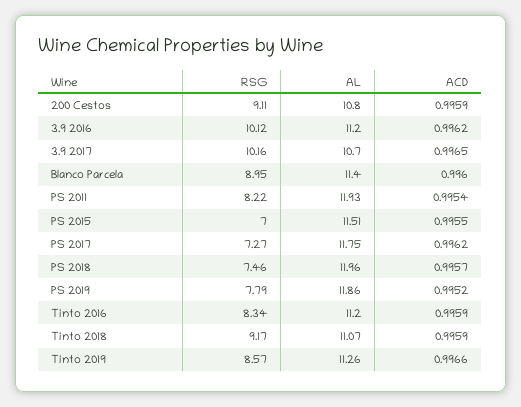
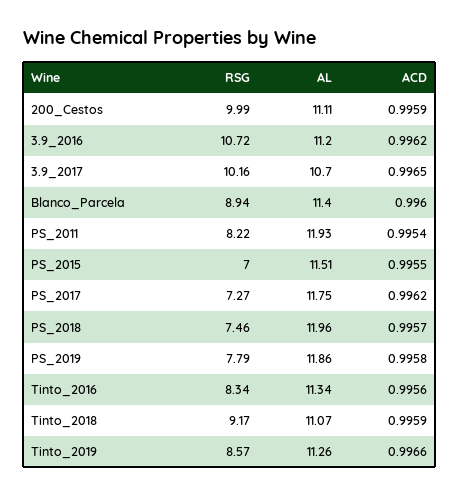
  {
    "RSG": {
-     "200 Cestos": 9.11,
+     "200 Cestos": 9.99,
-     "3.9 2016": 10.12,
+     "3.9 2016": 10.72,
      "3.9 2017": 10.16,
-     "Blanco Parcela": 8.95,
+     "Blanco Parcela": 8.94,
      "PS 2011": 8.22,
      "PS 2015": 7,
      "PS 2017": 7.27,
      "PS 2018": 7.46,
      "PS 2019": 7.79,
      "Tinto 2016": 8.34,
      "Tinto 2018": 9.17,
      "Tinto 2019": 8.57
    },
    "AL": {
-     "200 Cestos": 10.8,
+     "200 Cestos": 11.11,
      "3.9 2016": 11.2,
      "3.9 2017": 10.7,
      "Blanco Parcela": 11.4,
      "PS 2011": 11.93,
      "PS 2015": 11.51,
      "PS 2017": 11.75,
      "PS 2018": 11.96,
      "PS 2019": 11.86,
-     "Tinto 2016": 11.2,
+     "Tinto 2016": 11.34,
      "Tinto 2018": 11.07,
      "Tinto 2019": 11.26
    },
    "ACD": {
      "200 Cestos": 0.9959,
      "3.9 2016": 0.9962,
      "3.9 2017": 0.9965,
      "Blanco Parcela": 0.996,
      "PS 2011": 0.9954,
      "PS 2015": 0.9955,
      "PS 2017": 0.9962,
      "PS 2018": 0.9957,
-     "PS 2019": 0.9952,
+     "PS 2019": 0.9958,
-     "Tinto 2016": 0.9959,
+     "Tinto 2016": 0.9956,
      "Tinto 2018": 0.9959,
      "Tinto 2019": 0.9966
    }
  }

